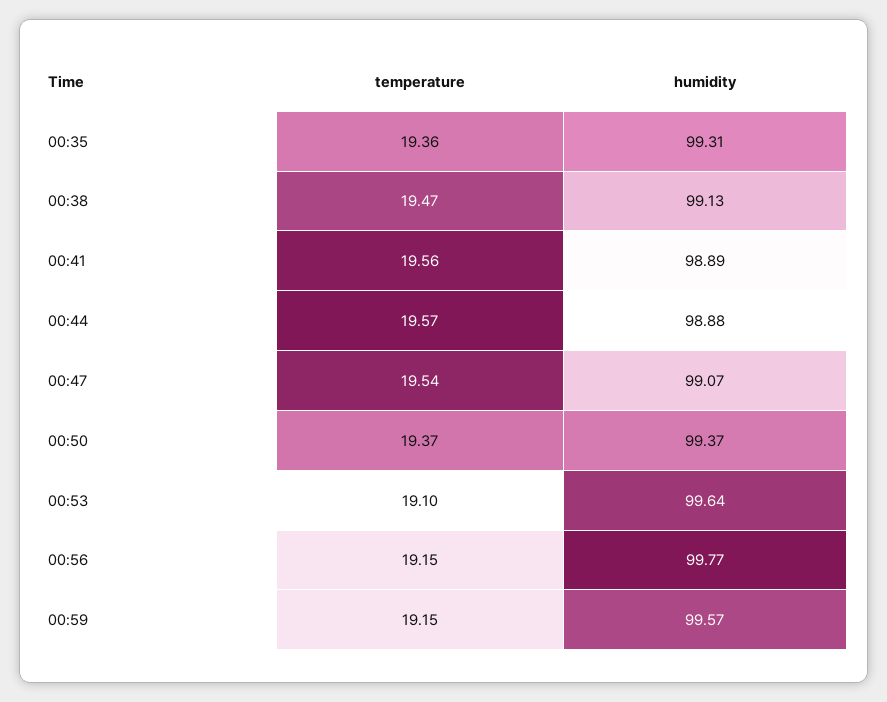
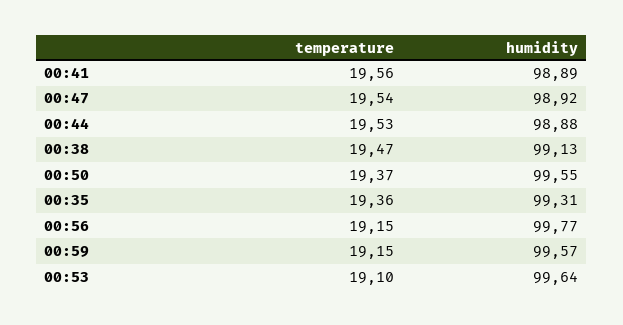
  {
    "temperature": {
      "00:35": 19.36,
      "00:38": 19.47,
      "00:41": 19.56,
-     "00:44": 19.57,
+     "00:44": 19.53,
      "00:47": 19.54,
      "00:50": 19.37,
      "00:53": 19.1,
      "00:56": 19.15,
      "00:59": 19.15
    },
    "humidity": {
      "00:35": 99.31,
      "00:38": 99.13,
      "00:41": 98.89,
      "00:44": 98.88,
-     "00:47": 99.07,
+     "00:47": 98.92,
-     "00:50": 99.37,
+     "00:50": 99.55,
      "00:53": 99.64,
      "00:56": 99.77,
      "00:59": 99.57
    }
  }

